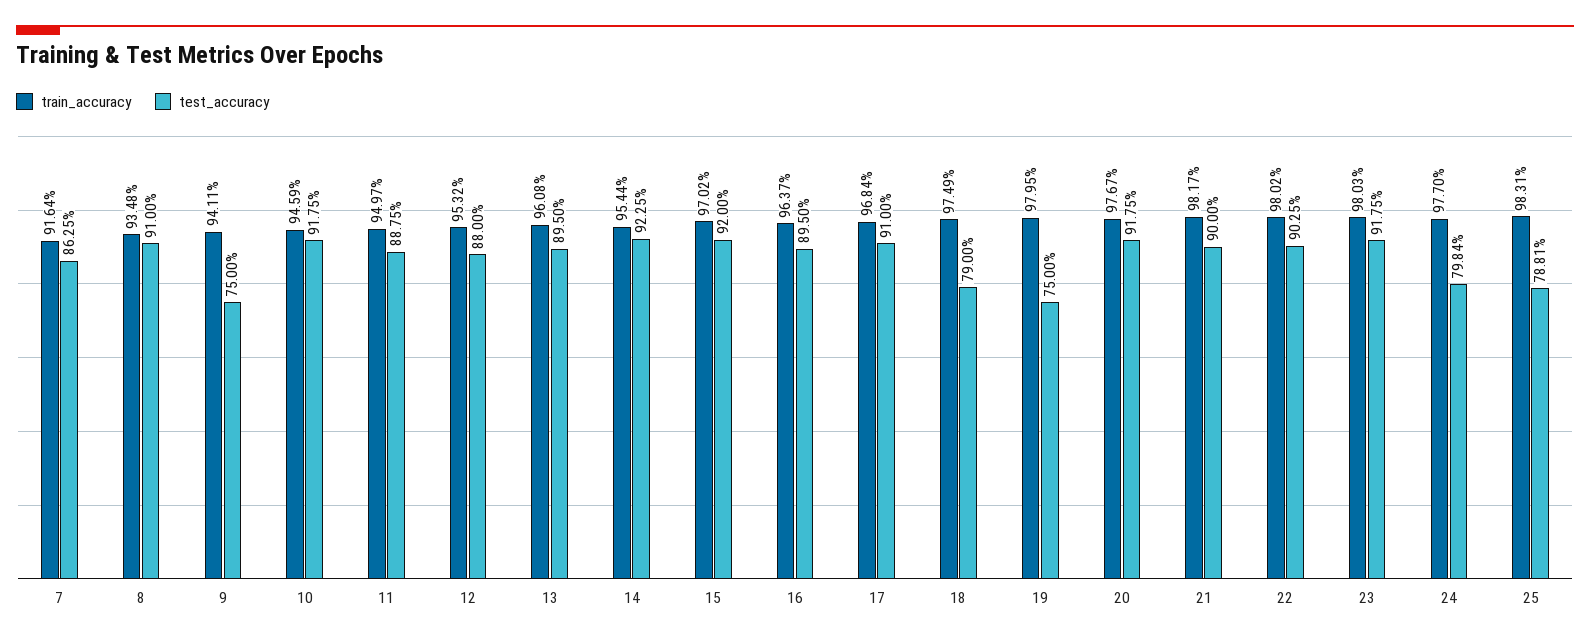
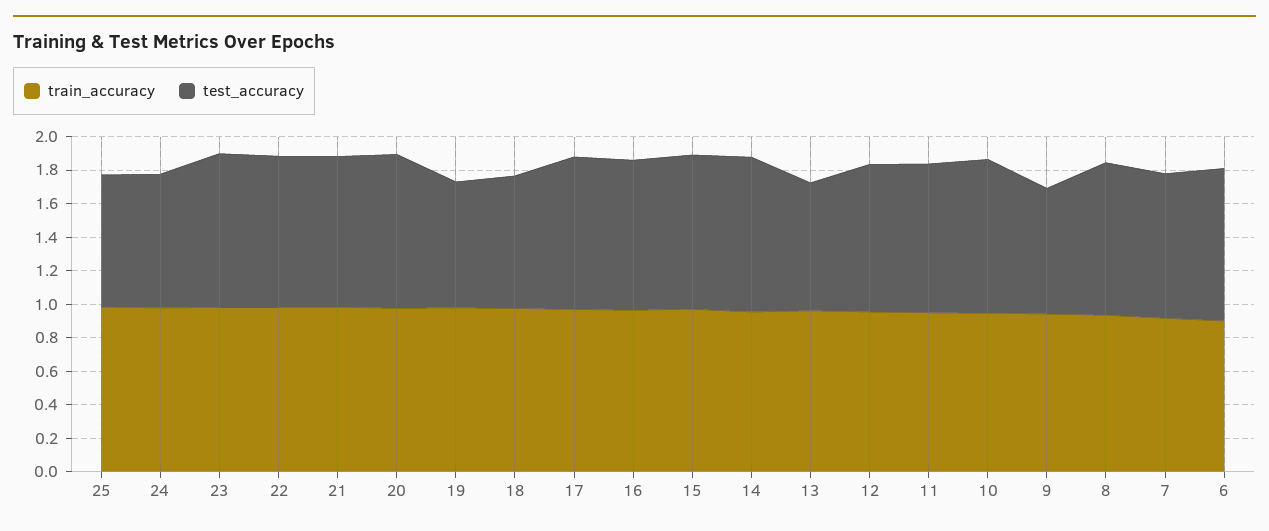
  {
    "train_accuracy": {
      "7": 0.9164,
      "8": 0.9348,
      "9": 0.9411,
      "10": 0.9459,
      "11": 0.9497,
      "12": 0.9532,
      "13": 0.9608,
      "14": 0.9544,
      "15": 0.9702,
      "16": 0.9637,
      "17": 0.9684,
      "18": 0.9749,
      "19": 0.9795,
      "20": 0.9767,
      "21": 0.9817,
      "22": 0.9802,
      "23": 0.9803,
      "24": 0.977,
-     "25": 0.9831
+     "25": 0.9831,
+     "6": 0.9
    },
    "test_accuracy": {
      "7": 0.8625,
      "8": 0.91,
      "9": 0.75,
      "10": 0.9175,
      "11": 0.8875,
      "12": 0.88,
-     "13": 0.895,
+     "13": 0.75,
      "14": 0.9225,
      "15": 0.92,
      "16": 0.895,
      "17": 0.91,
      "18": 0.79,
      "19": 0.75,
      "20": 0.9175,
      "21": 0.9,
      "22": 0.9025,
      "23": 0.9175,
      "24": 0.7984,
-     "25": 0.7881
+     "25": 0.7881,
+     "6": 0.9
    }
  }

